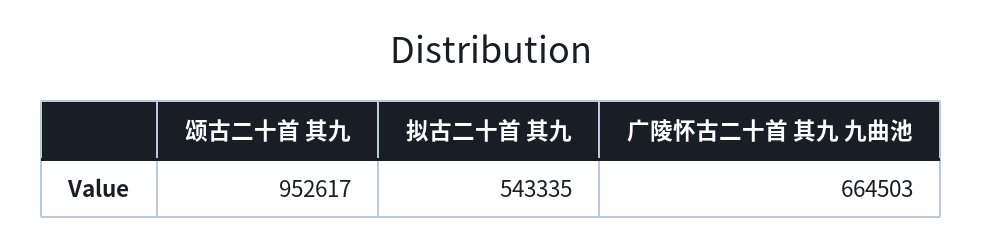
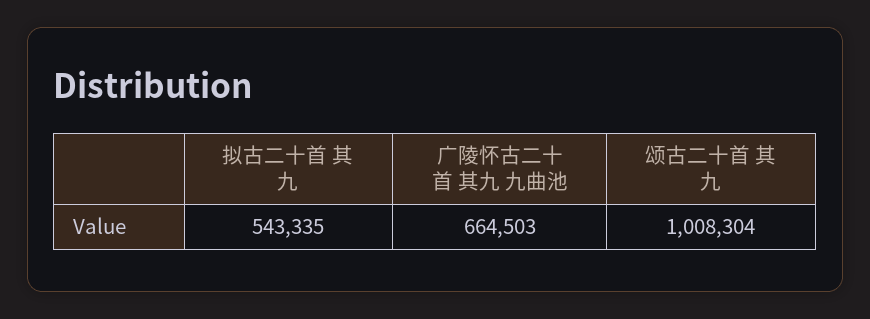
  {
-   "颂古二十首 其九": 952617,
+   "颂古二十首 其九": 1008304,
    "拟古二十首 其九": 543335,
    "广陵怀古二十首 其九 九曲池": 664503
  }

